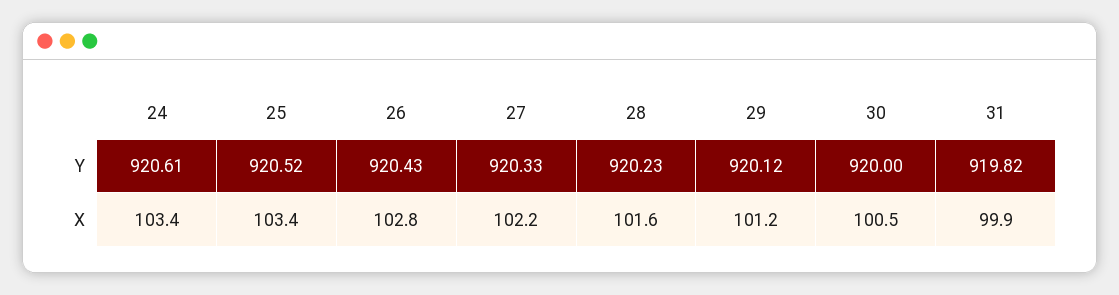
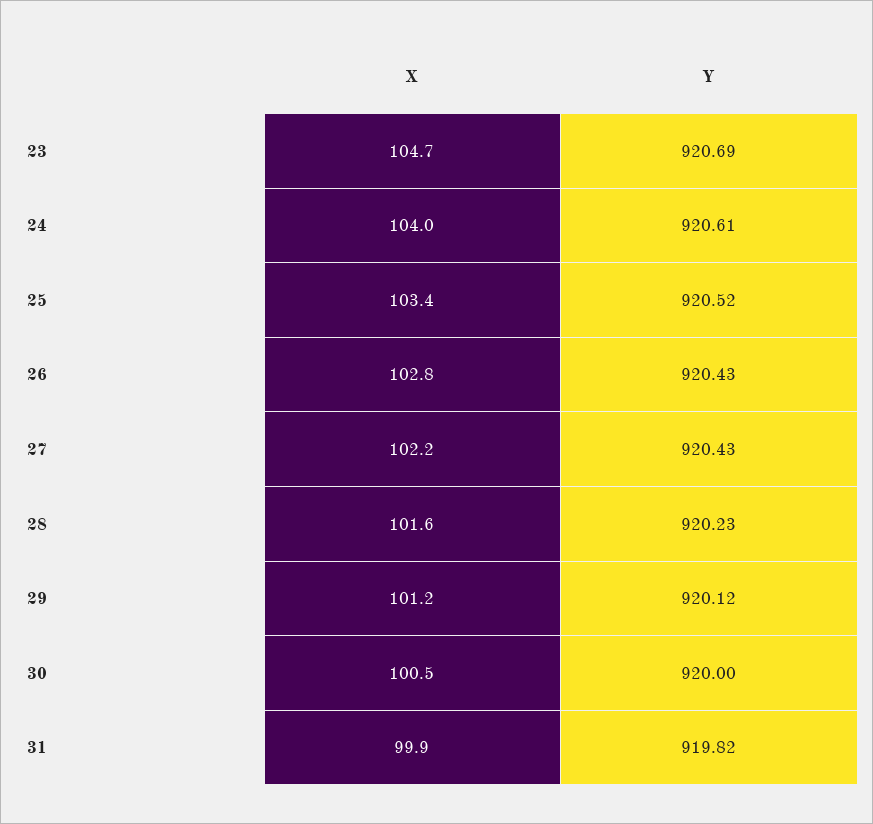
  {
    "24": {
      "Y": 920.61,
-     "X": 103.4
+     "X": 104
    },
    "25": {
      "Y": 920.52,
      "X": 103.4
    },
    "26": {
      "Y": 920.43,
      "X": 102.8
    },
    "27": {
-     "Y": 920.33,
+     "Y": 920.43,
      "X": 102.2
    },
    "28": {
      "Y": 920.23,
      "X": 101.6
    },
    "29": {
      "Y": 920.12,
      "X": 101.2
    },
    "30": {
      "Y": 920,
      "X": 100.5
    },
    "31": {
      "Y": 919.82,
      "X": 99.9
-   }
+   },
+   "23": {
+     "X": 104.7,
+     "Y": 920.69
+   }
  }

